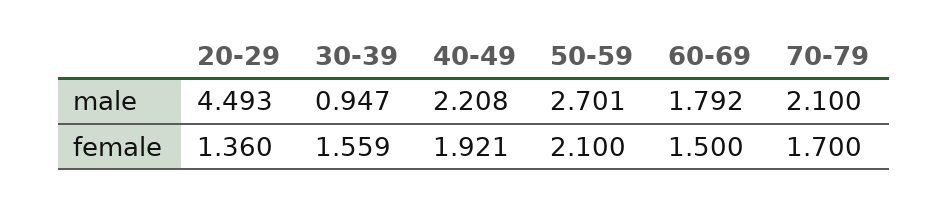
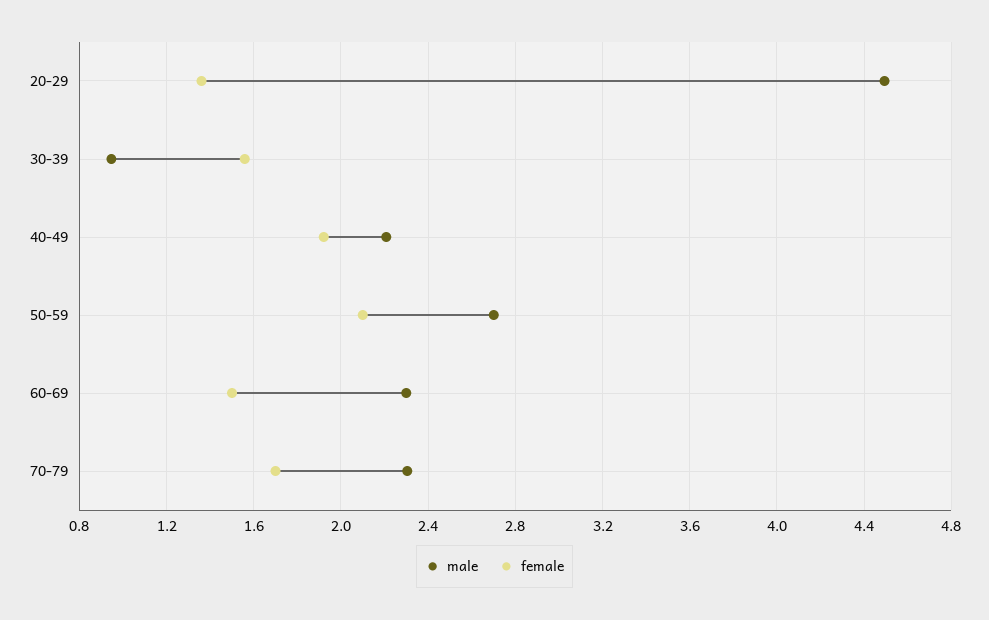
  {
    "male": {
      "20-29": 4.493,
      "30-39": 0.947,
      "40-49": 2.208,
      "50-59": 2.701,
-     "60-69": 1.792,
+     "60-69": 2.3,
-     "70-79": 2.1
+     "70-79": 2.3
    },
    "female": {
      "20-29": 1.36,
      "30-39": 1.559,
      "40-49": 1.921,
      "50-59": 2.1,
      "60-69": 1.5,
      "70-79": 1.7
    }
  }

